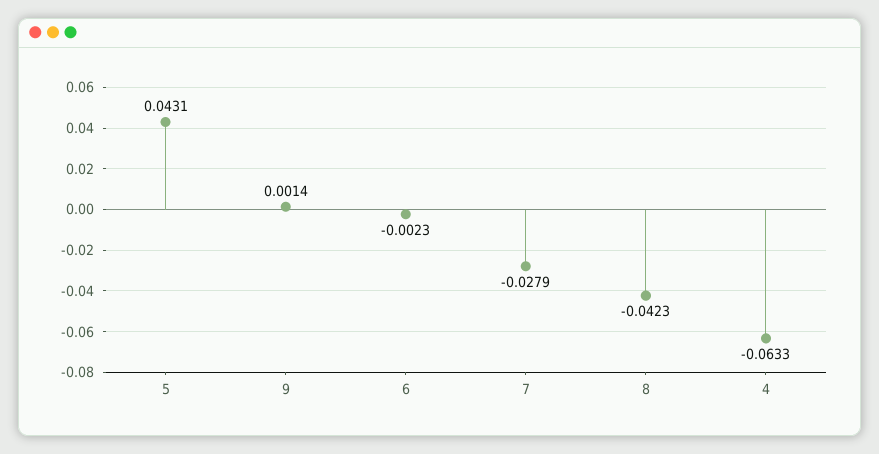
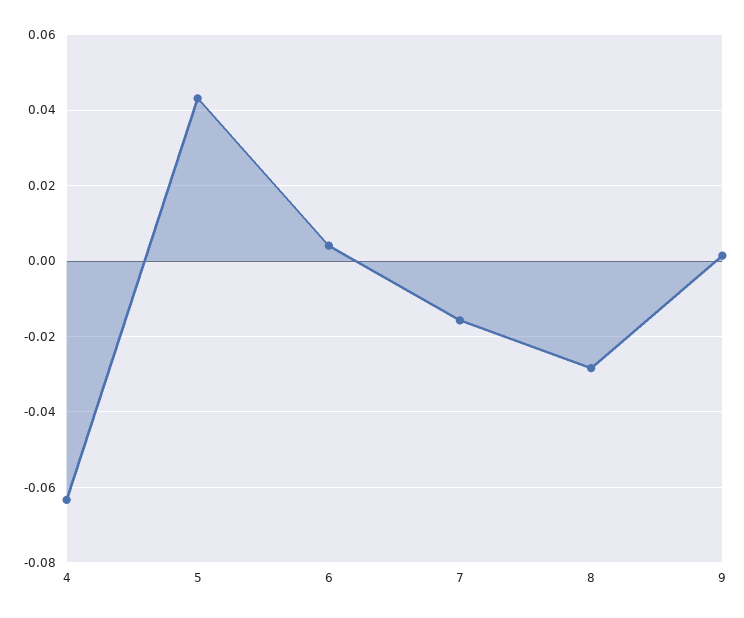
  {
    "5": 0.0431,
    "9": 0.0014,
-   "6": -0.0023,
+   "6": 0.004,
-   "7": -0.0279,
+   "7": -0.016,
-   "8": -0.0423,
+   "8": -0.028,
    "4": -0.0633
  }

